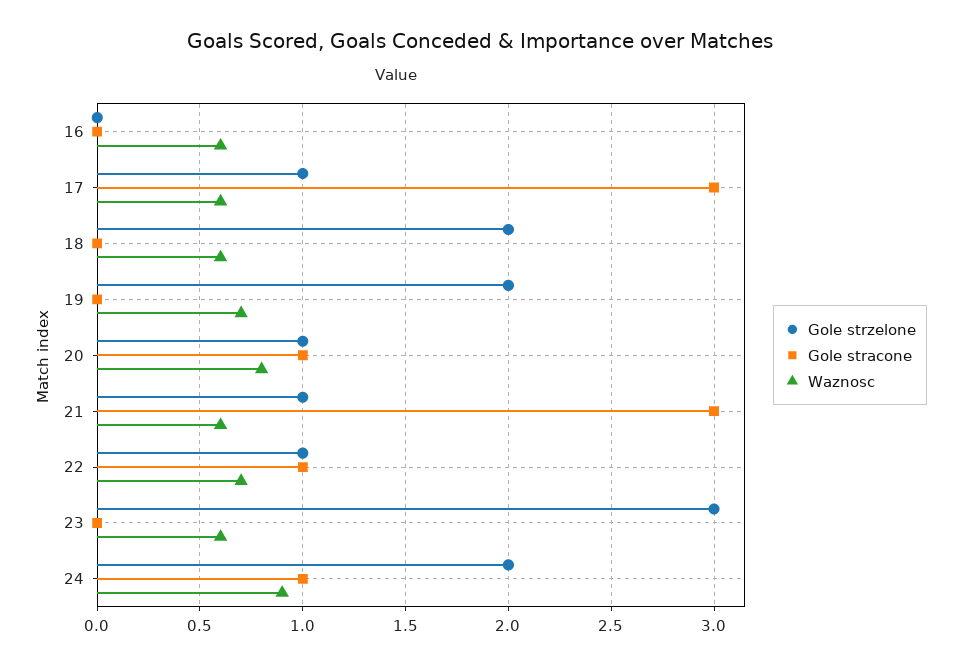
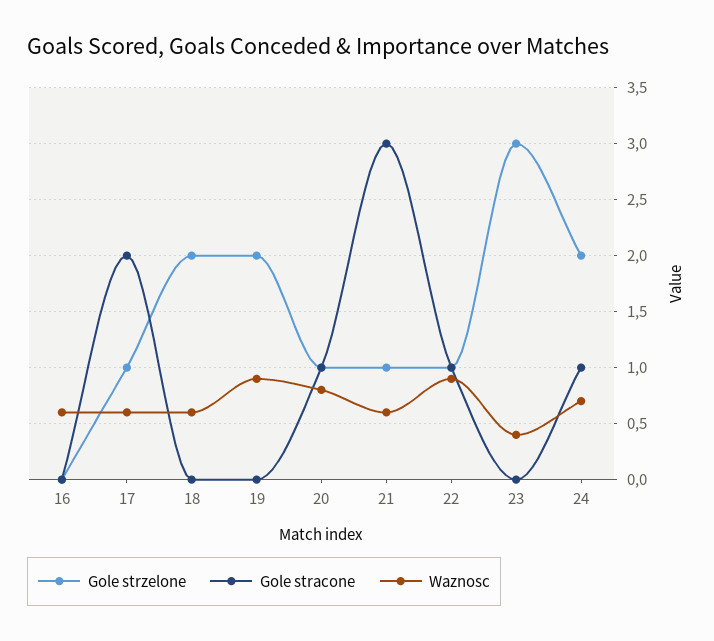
  {
    "Gole strzelone": {
      "16": 0,
      "17": 1,
      "18": 2,
      "19": 2,
      "20": 1,
      "21": 1,
      "22": 1,
      "23": 3,
      "24": 2
    },
    "Gole stracone": {
      "16": 0,
-     "17": 3,
+     "17": 2,
      "18": 0,
      "19": 0,
      "20": 1,
      "21": 3,
      "22": 1,
      "23": 0,
      "24": 1
    },
    "Waznosc": {
      "16": 0.6,
      "17": 0.6,
      "18": 0.6,
-     "19": 0.7,
+     "19": 0.9,
      "20": 0.8,
      "21": 0.6,
-     "22": 0.7,
+     "22": 0.9,
-     "23": 0.6,
+     "23": 0.4,
-     "24": 0.9
+     "24": 0.7
    }
  }

